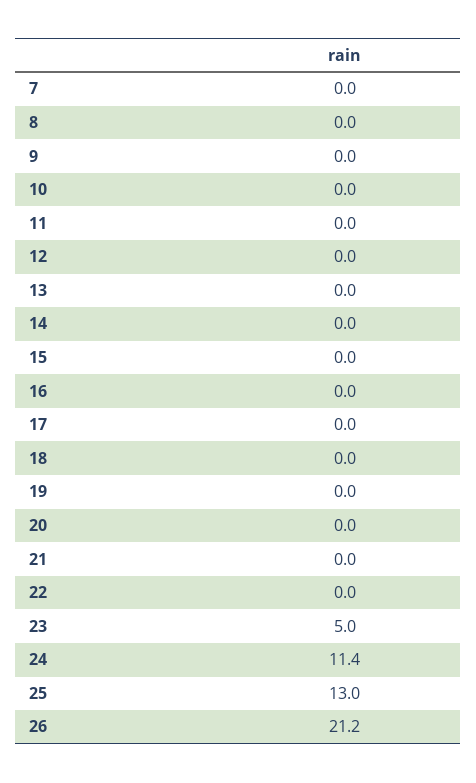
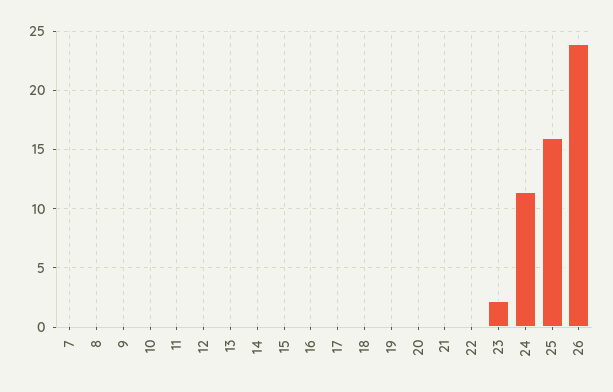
  {
    "7": 0,
    "8": 0,
    "9": 0,
    "10": 0,
    "11": 0,
    "12": 0,
    "13": 0,
    "14": 0,
    "15": 0,
    "16": 0,
    "17": 0,
    "18": 0,
    "19": 0,
    "20": 0,
    "21": 0,
    "22": 0,
-   "23": 5,
+   "23": 2,
    "24": 11.4,
-   "25": 13,
+   "25": 16,
-   "26": 21.2
+   "26": 24
  }

